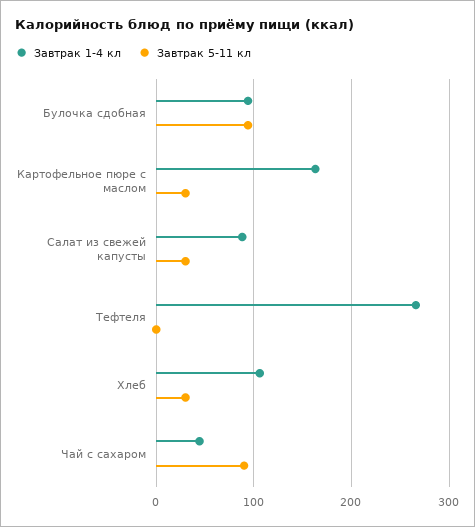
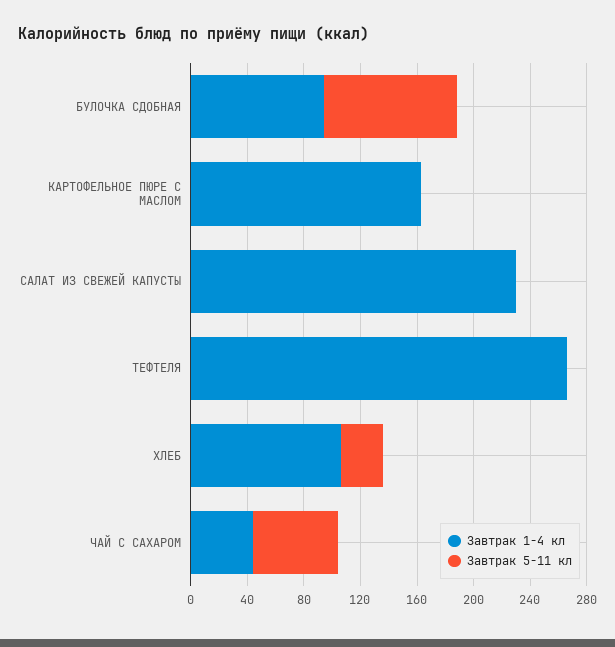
  {
    "Завтрак 1-4 кл": {
      "Булочка сдобная": 90,
      "Картофельное пюре с маслом": 160,
-     "Салат из свежей капусты": 90,
+     "Салат из свежей капусты": 230,
      "Тефтеля": 270,
      "Хлеб": 110,
      "Чай с сахаром": 40
    },
    "Завтрак 5-11 кл": {
      "Булочка сдобная": 90,
-     "Картофельное пюре с маслом": 30,
+     "Картофельное пюре с маслом": 0,
-     "Салат из свежей капусты": 30,
+     "Салат из свежей капусты": 0,
      "Тефтеля": 0,
      "Хлеб": 30,
-     "Чай с сахаром": 90
+     "Чай с сахаром": 60
    }
  }

